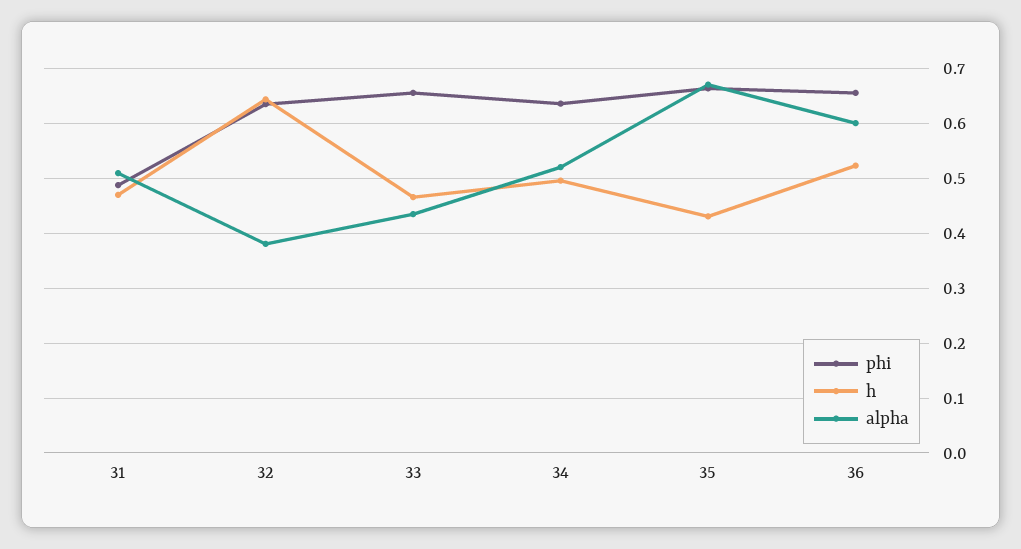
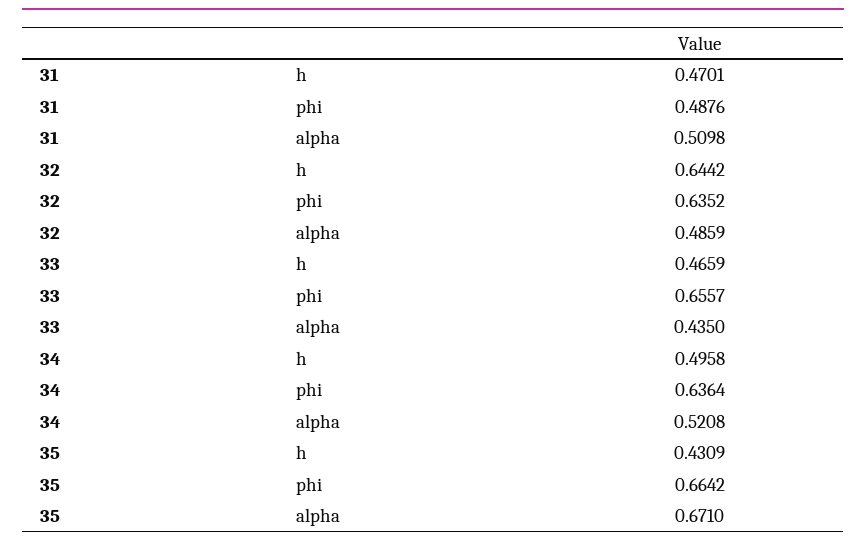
  {
    "phi": {
      "31": 0.4876,
      "32": 0.6352,
      "33": 0.6557,
      "34": 0.6364,
-     "35": 0.6642,
+     "35": 0.6642
-     "36": 0.66
    },
    "h": {
      "31": 0.4701,
      "32": 0.6442,
      "33": 0.4659,
      "34": 0.4958,
-     "35": 0.4309,
+     "35": 0.4309
-     "36": 0.52
    },
    "alpha": {
      "31": 0.5098,
-     "32": 0.38,
+     "32": 0.4859,
      "33": 0.435,
      "34": 0.5208,
-     "35": 0.671,
+     "35": 0.671
-     "36": 0.6
    }
  }

